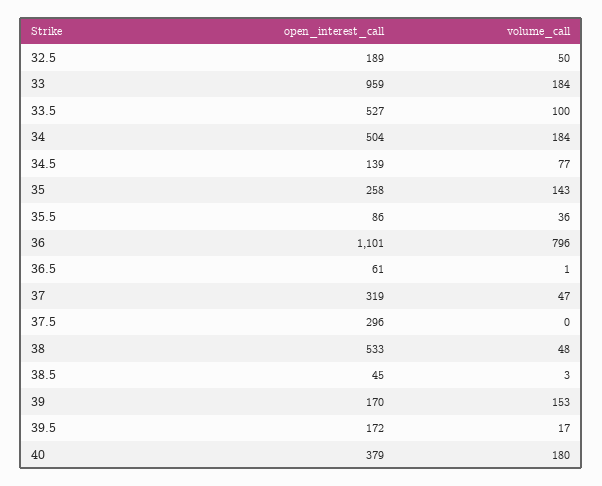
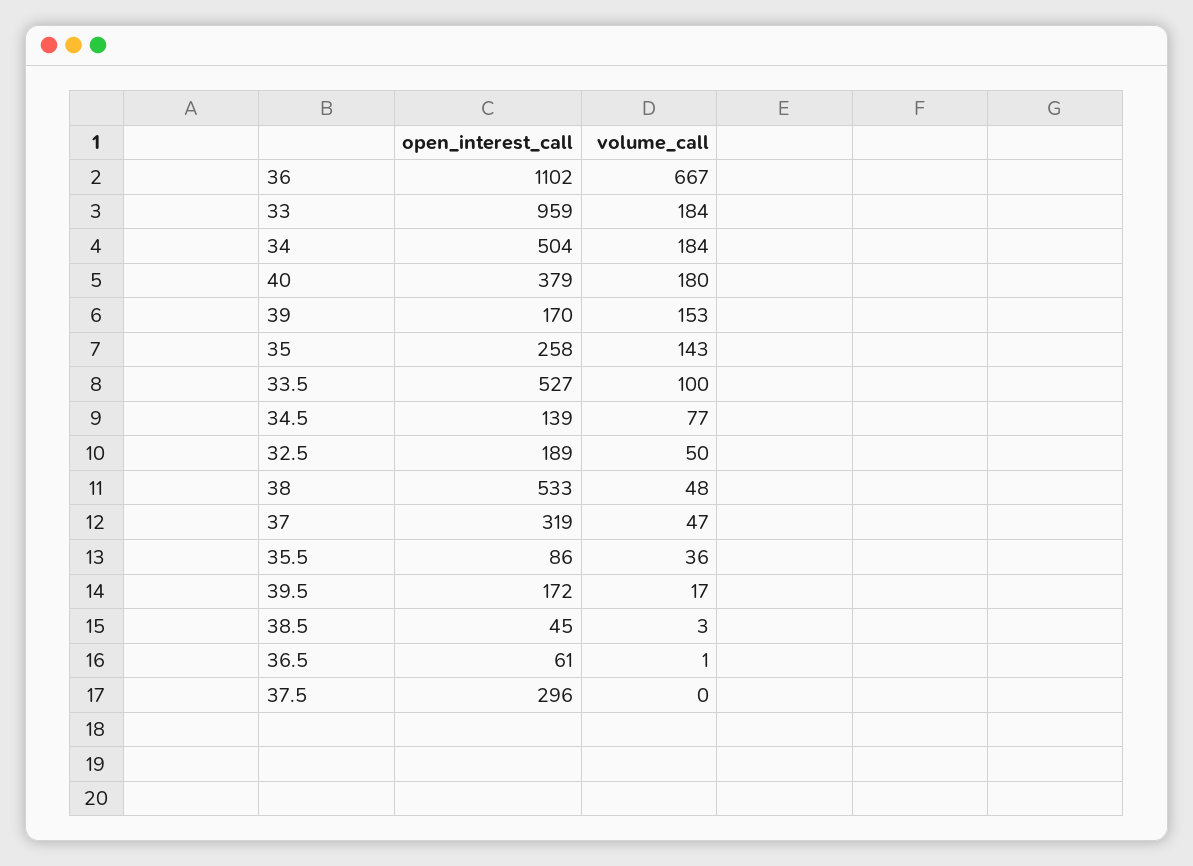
  {
    "open_interest_call": {
      "32.5": 189,
      "33": 959,
      "33.5": 527,
      "34": 504,
      "34.5": 139,
      "35": 258,
      "35.5": 86,
-     "36": 1101,
+     "36": 1102,
      "36.5": 61,
      "37": 319,
      "37.5": 296,
      "38": 533,
      "38.5": 45,
      "39": 170,
      "39.5": 172,
      "40": 379
    },
    "volume_call": {
      "32.5": 50,
      "33": 184,
      "33.5": 100,
      "34": 184,
      "34.5": 77,
      "35": 143,
      "35.5": 36,
-     "36": 796,
+     "36": 667,
      "36.5": 1,
      "37": 47,
      "37.5": 0,
      "38": 48,
      "38.5": 3,
      "39": 153,
      "39.5": 17,
      "40": 180
    }
  }

